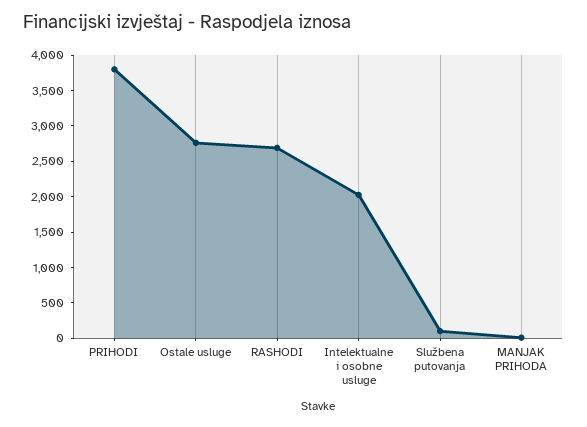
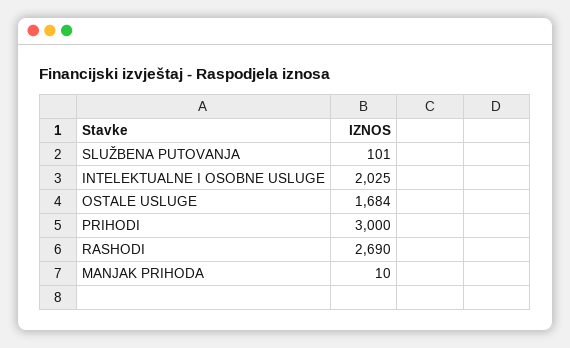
  {
-   "PRIHODI": 3750,
+   "PRIHODI": 3000,
-   "Ostale usluge": 2750,
+   "Ostale usluge": 1684,
    "RASHODI": 2690,
    "Intelektualne i osobne usluge": 2025,
    "Službena putovanja": 101,
    "MANJAK PRIHODA": 10
  }

